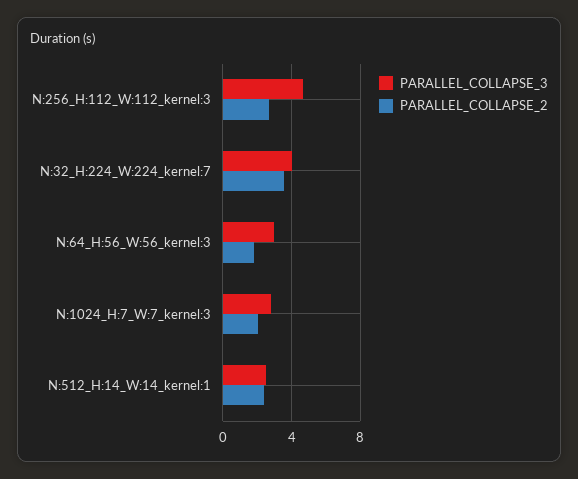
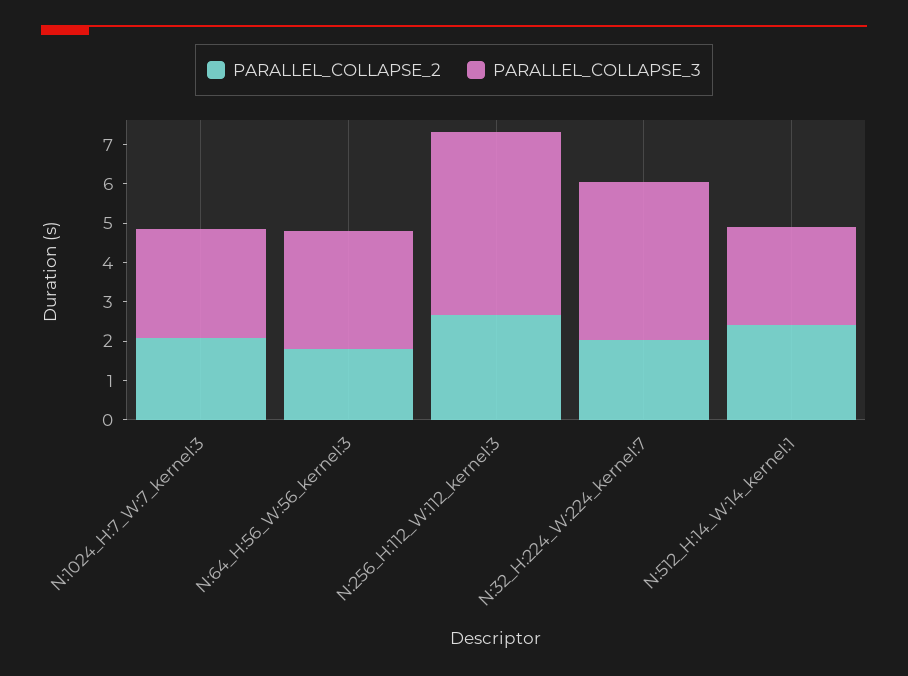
  {
    "PARALLEL_COLLAPSE_3": {
      "N:256_H:112_W:112_kernel:3": 4.75,
      "N:32_H:224_W:224_kernel:7": 4,
      "N:64_H:56_W:56_kernel:3": 3,
      "N:1024_H:7_W:7_kernel:3": 2.75,
      "N:512_H:14_W:14_kernel:1": 2.5
    },
    "PARALLEL_COLLAPSE_2": {
      "N:256_H:112_W:112_kernel:3": 2.75,
-     "N:32_H:224_W:224_kernel:7": 3.5,
+     "N:32_H:224_W:224_kernel:7": 2,
      "N:64_H:56_W:56_kernel:3": 1.75,
      "N:1024_H:7_W:7_kernel:3": 2,
      "N:512_H:14_W:14_kernel:1": 2.5
    }
  }

